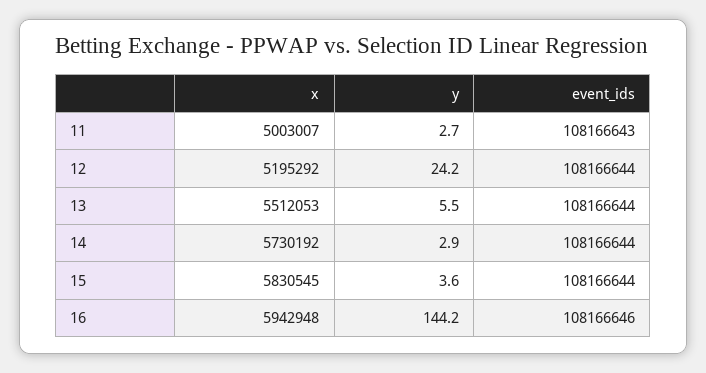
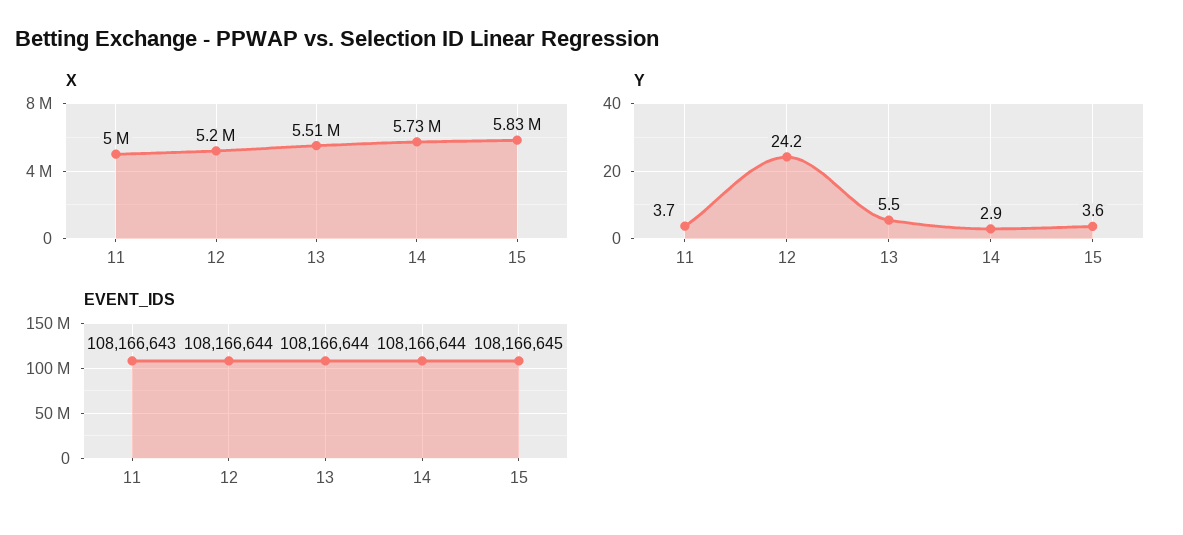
  {
    "x": {
      "11": 5003007,
      "12": 5195292,
      "13": 5512053,
      "14": 5730192,
-     "15": 5830545,
+     "15": 5830545
-     "16": 5942948
    },
    "y": {
-     "11": 2.7,
+     "11": 3.7,
      "12": 24.2,
      "13": 5.5,
      "14": 2.9,
-     "15": 3.6,
+     "15": 3.6
-     "16": 144.2
    },
    "event_ids": {
      "11": 108166643,
      "12": 108166644,
      "13": 108166644,
      "14": 108166644,
-     "15": 108166644,
+     "15": 108166645
-     "16": 108166646
    }
  }

